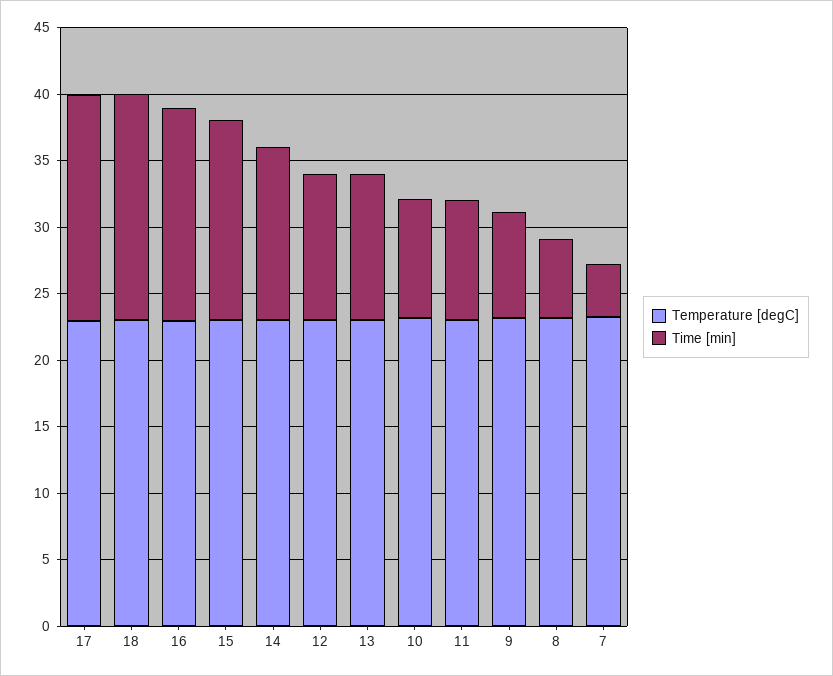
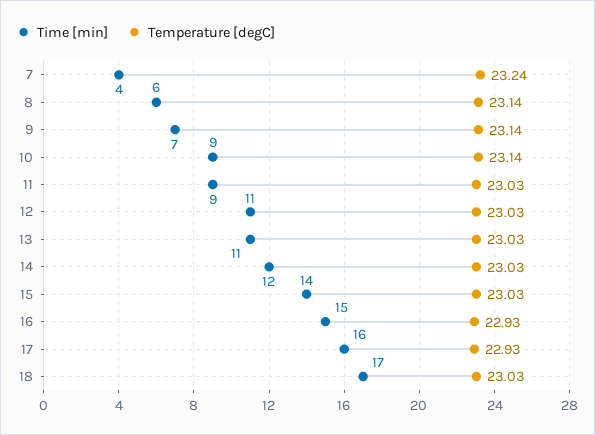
  {
    "Temperature [degC]": {
      "17": 22.93,
      "18": 23.03,
      "16": 22.93,
      "15": 23.03,
      "14": 23.03,
      "12": 23.03,
      "13": 23.03,
      "10": 23.14,
      "11": 23.03,
      "9": 23.14,
      "8": 23.14,
      "7": 23.24
    },
    "Time [min]": {
-     "17": 17,
+     "17": 16,
      "18": 17,
-     "16": 16,
+     "16": 15,
-     "15": 15,
+     "15": 14,
-     "14": 13,
+     "14": 12,
      "12": 11,
      "13": 11,
      "10": 9,
      "11": 9,
-     "9": 8,
+     "9": 7,
      "8": 6,
      "7": 4
    }
  }

